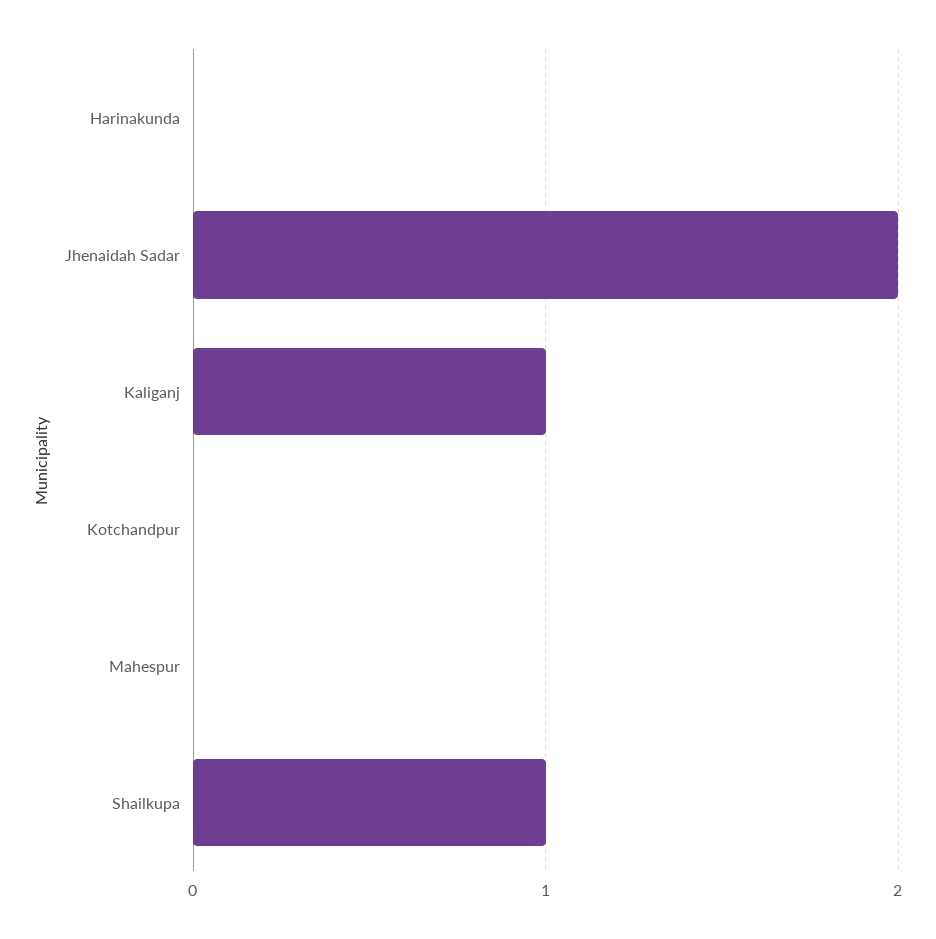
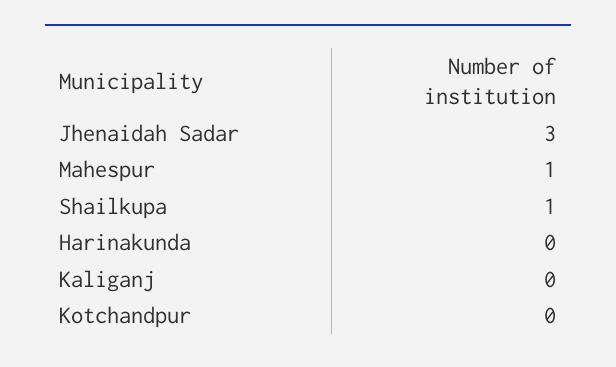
  {
    "Harinakunda": 0,
-   "Jhenaidah Sadar": 2,
+   "Jhenaidah Sadar": 3,
-   "Kaliganj": 1,
+   "Kaliganj": 0,
    "Kotchandpur": 0,
-   "Mahespur": 0,
+   "Mahespur": 1,
    "Shailkupa": 1
  }

